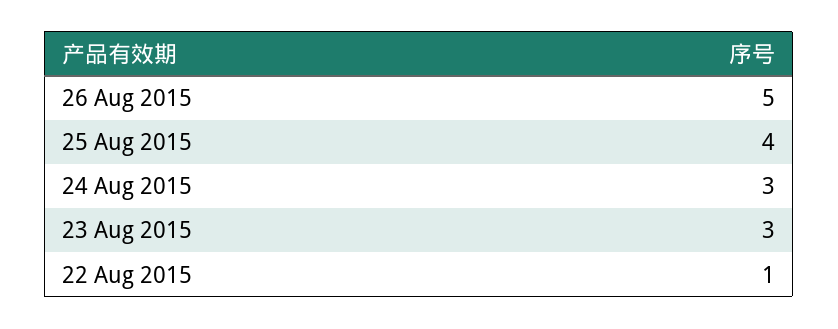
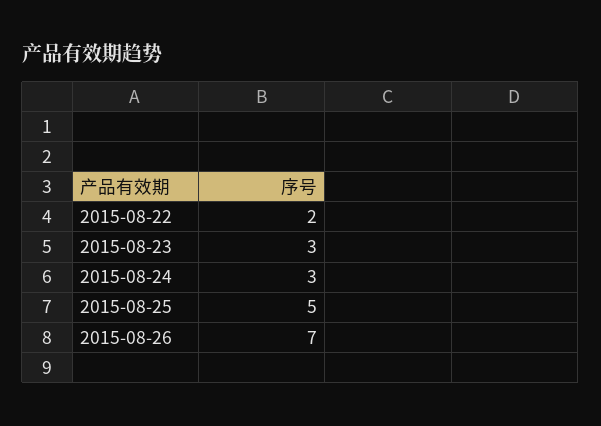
  {
-   "26 Aug 2015": 5,
+   "26 Aug 2015": 7,
-   "25 Aug 2015": 4,
+   "25 Aug 2015": 5,
    "24 Aug 2015": 3,
    "23 Aug 2015": 3,
-   "22 Aug 2015": 1
+   "22 Aug 2015": 2
  }

